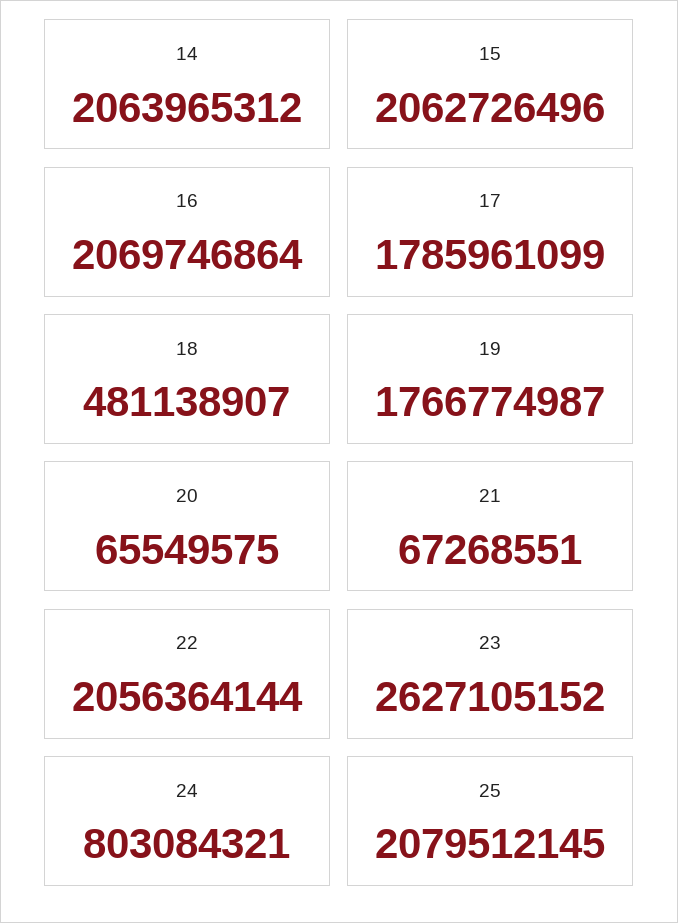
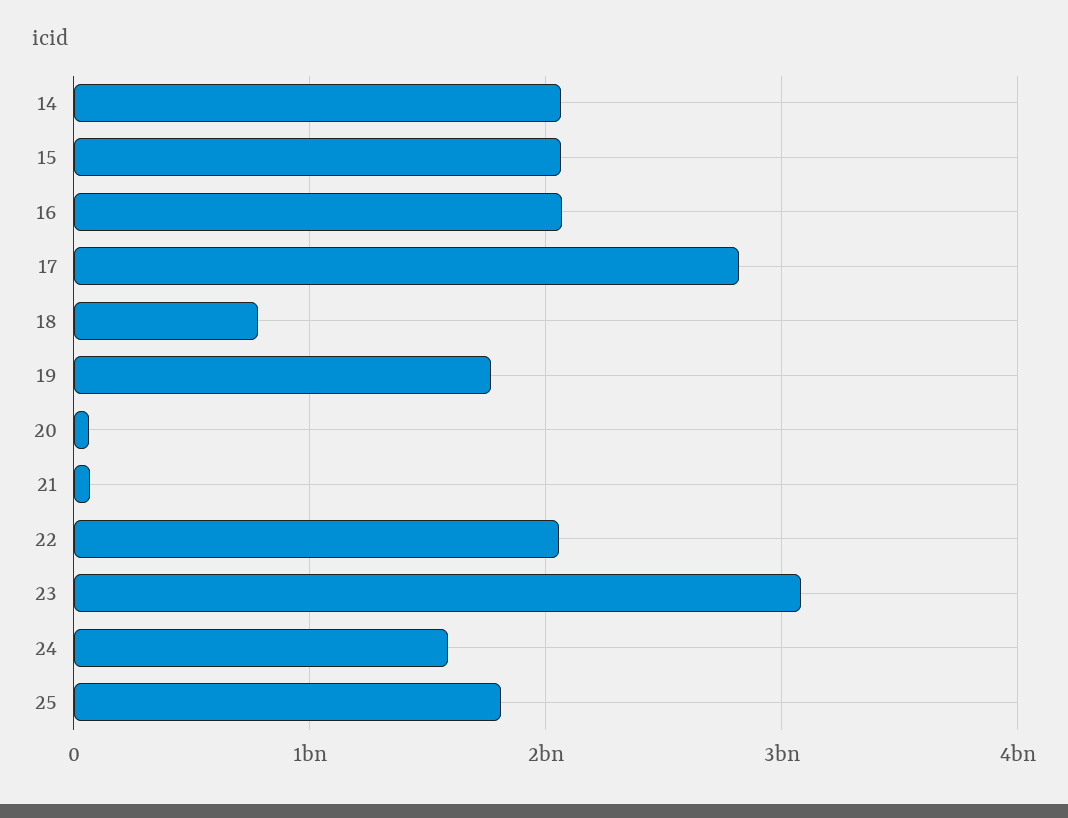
  {
    "14": 2063965312,
    "15": 2062726496,
    "16": 2069746864,
-   "17": 1785961099,
+   "17": 2800000000,
-   "18": 481138907,
+   "18": 800000000,
    "19": 1766774987,
    "20": 65549575,
    "21": 67268551,
    "22": 2056364144,
-   "23": 2627105152,
+   "23": 3100000000,
-   "24": 803084321,
+   "24": 1600000000,
-   "25": 2079512145
+   "25": 1800000000
  }

